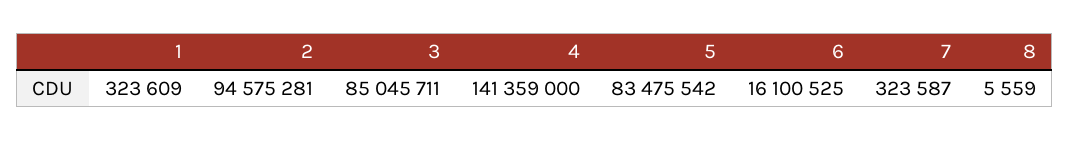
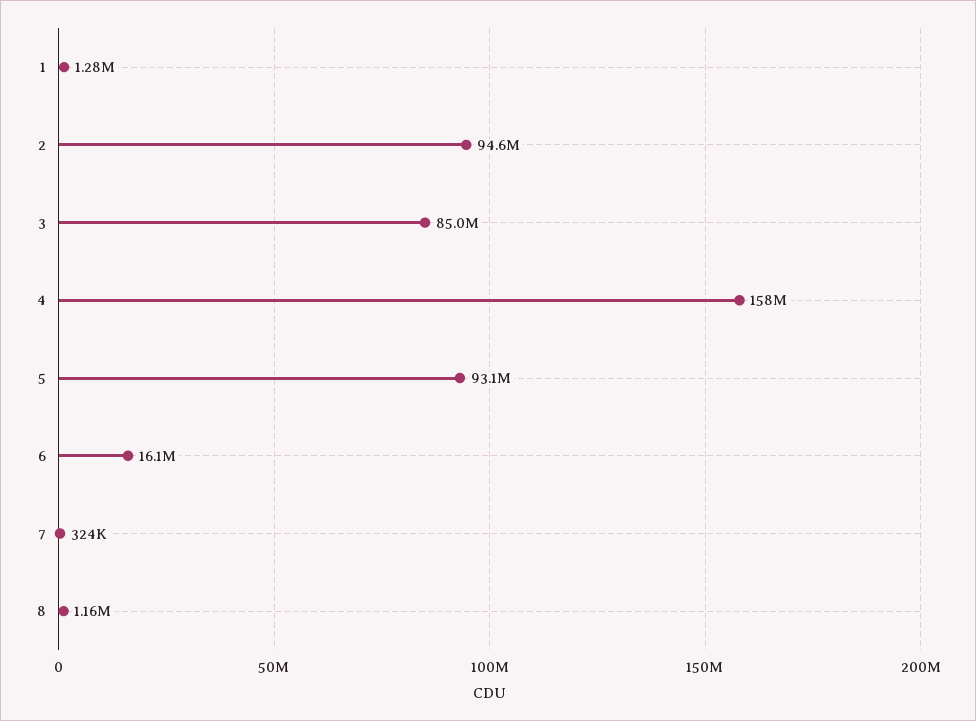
  {
-   "1": 323609,
+   "1": 1280000,
    "2": 94575281,
    "3": 85045711,
-   "4": 141359000,
+   "4": 158000000,
-   "5": 83475542,
+   "5": 93100000,
    "6": 16100525,
    "7": 323587,
-   "8": 5559
+   "8": 1160000
  }

